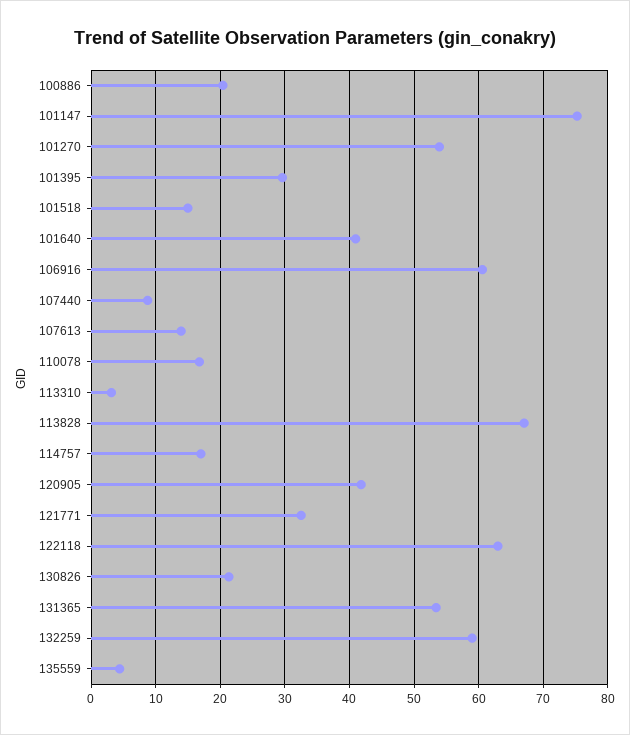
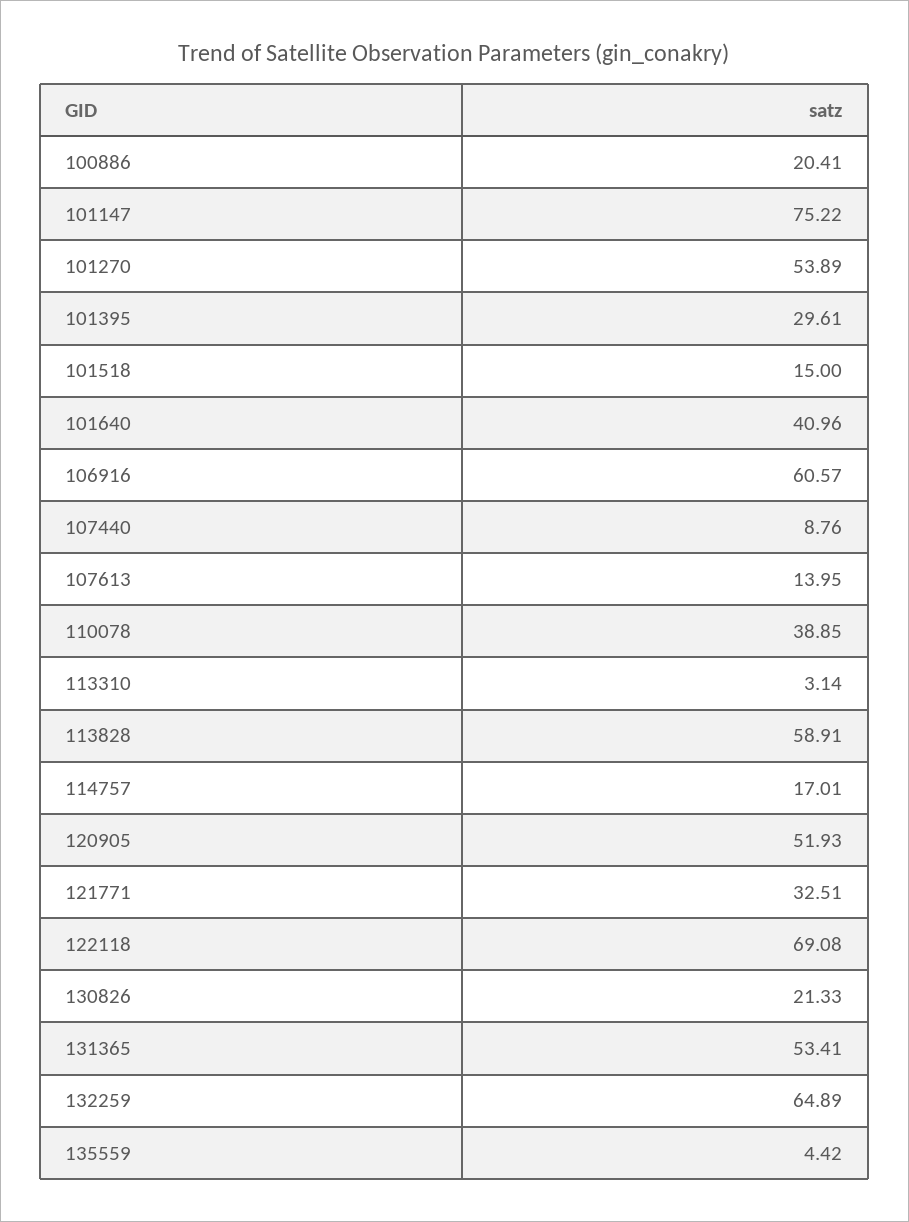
  {
    "100886": 20.41,
    "101147": 75.22,
    "101270": 53.89,
    "101395": 29.61,
    "101518": 15,
    "101640": 40.96,
    "106916": 60.57,
    "107440": 8.76,
    "107613": 13.95,
-   "110078": 17,
+   "110078": 38.85,
    "113310": 3.14,
-   "113828": 67,
+   "113828": 58.91,
    "114757": 17.01,
-   "120905": 42,
+   "120905": 51.93,
    "121771": 32.51,
-   "122118": 63,
+   "122118": 69.08,
    "130826": 21.33,
    "131365": 53.41,
-   "132259": 59,
+   "132259": 64.89,
    "135559": 4.42
  }

